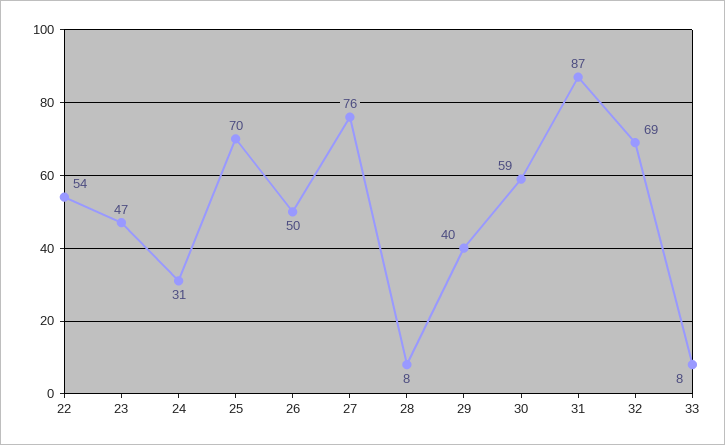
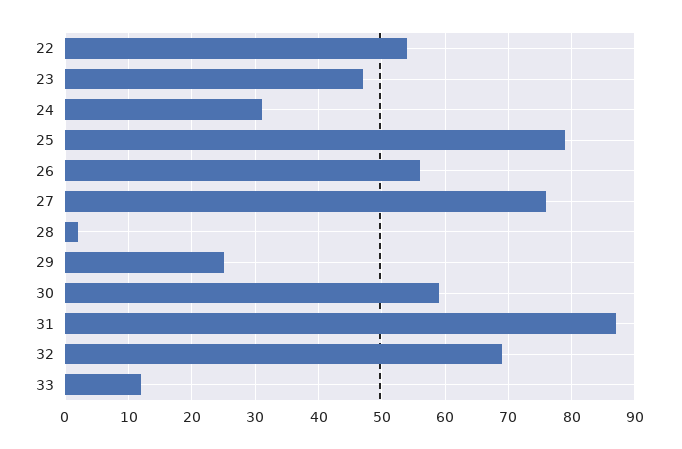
  {
    "22": 54,
    "23": 47,
    "24": 31,
-   "25": 70,
+   "25": 79,
-   "26": 50,
+   "26": 56,
    "27": 76,
-   "28": 8,
+   "28": 2,
-   "29": 40,
+   "29": 25,
    "30": 59,
    "31": 87,
    "32": 69,
-   "33": 8
+   "33": 12
  }

